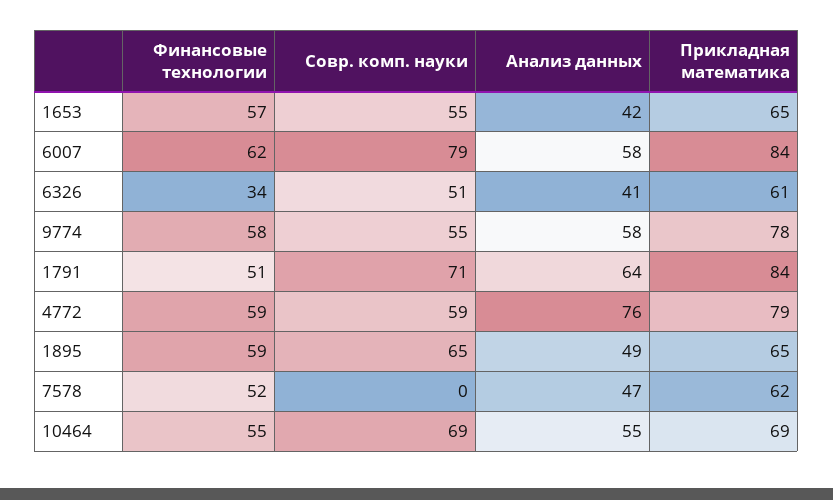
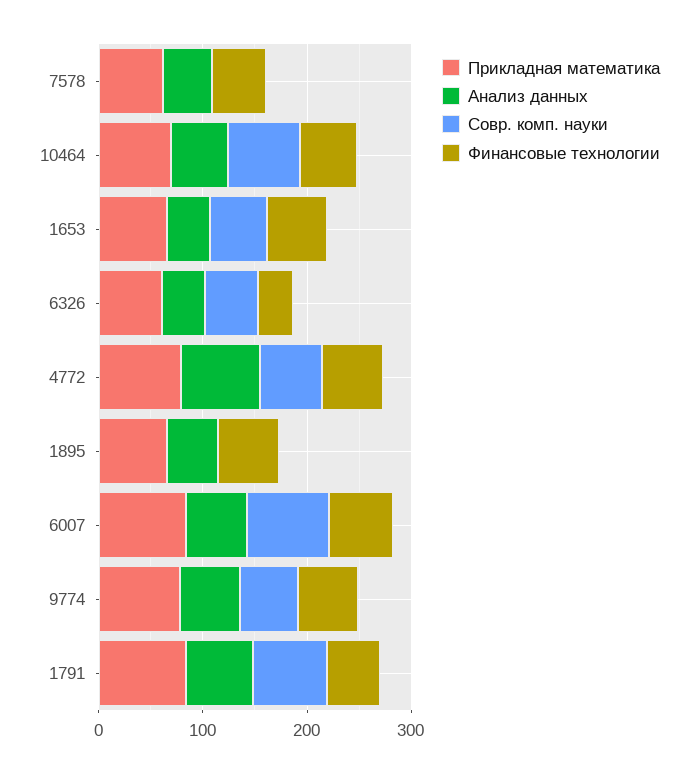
  {
    "Финансовые технологии": {
      "1653": 57,
      "6007": 62,
      "6326": 34,
      "9774": 58,
      "1791": 51,
      "4772": 59,
      "1895": 59,
      "7578": 52,
      "10464": 55
    },
    "Совр. комп. науки": {
      "1653": 55,
      "6007": 79,
      "6326": 51,
      "9774": 55,
      "1791": 71,
      "4772": 59,
-     "1895": 65,
+     "1895": 0,
      "7578": 0,
      "10464": 69
    },
    "Анализ данных": {
      "1653": 42,
      "6007": 58,
      "6326": 41,
      "9774": 58,
      "1791": 64,
      "4772": 76,
      "1895": 49,
      "7578": 47,
      "10464": 55
    },
    "Прикладная математика": {
      "1653": 65,
      "6007": 84,
      "6326": 61,
      "9774": 78,
      "1791": 84,
      "4772": 79,
      "1895": 65,
      "7578": 62,
      "10464": 69
    }
  }

